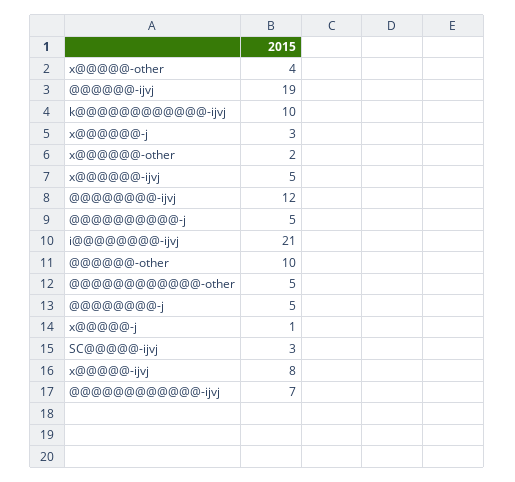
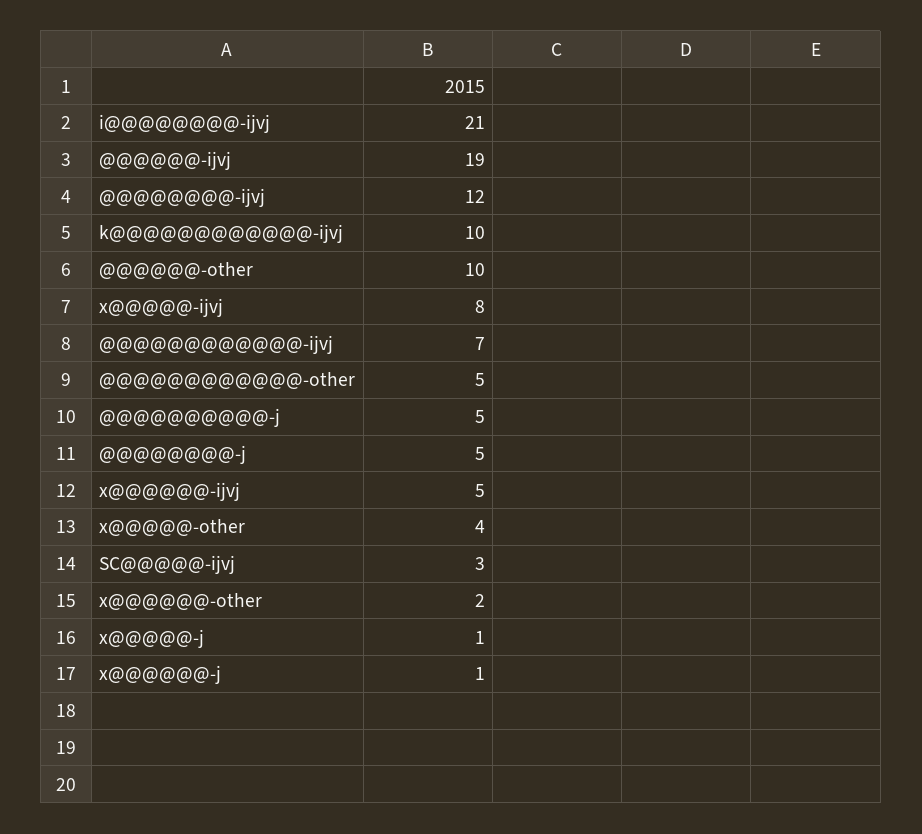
  {
    "x@@@@@-other": 4,
    "@@@@@@-ijvj": 19,
    "k@@@@@@@@@@@@-ijvj": 10,
-   "x@@@@@@-j": 3,
+   "x@@@@@@-j": 1,
    "x@@@@@@-other": 2,
    "x@@@@@@-ijvj": 5,
    "@@@@@@@@-ijvj": 12,
    "@@@@@@@@@@-j": 5,
    "i@@@@@@@@-ijvj": 21,
    "@@@@@@-other": 10,
    "@@@@@@@@@@@@-other": 5,
    "@@@@@@@@-j": 5,
    "x@@@@@-j": 1,
    "SC@@@@@-ijvj": 3,
    "x@@@@@-ijvj": 8,
    "@@@@@@@@@@@@-ijvj": 7
  }

